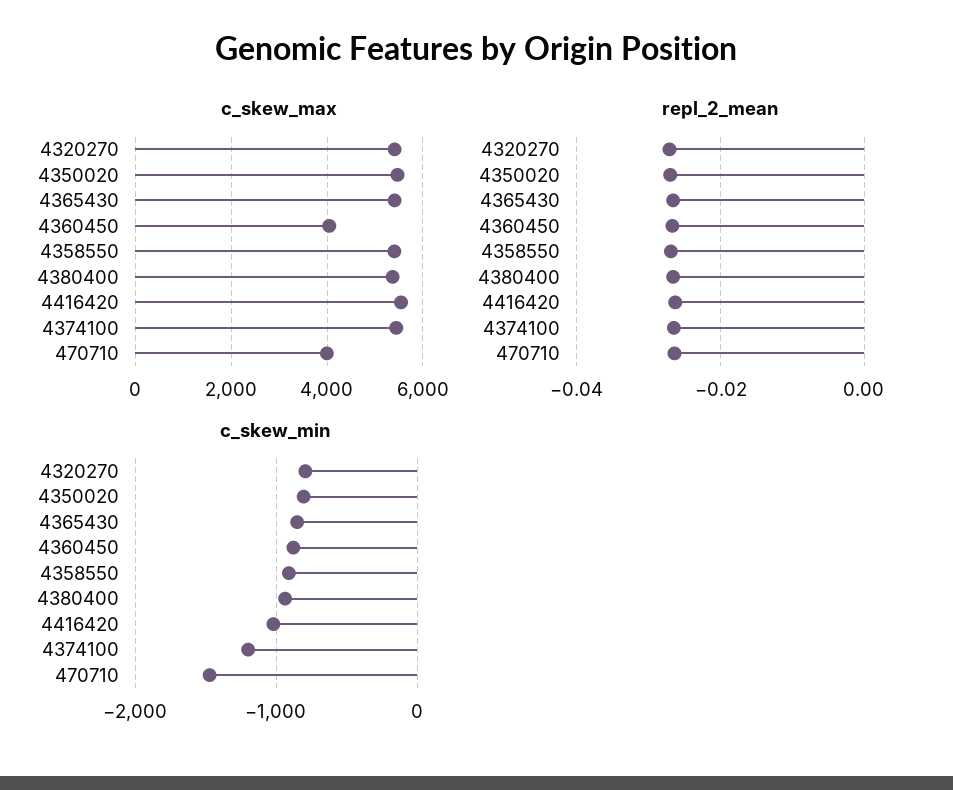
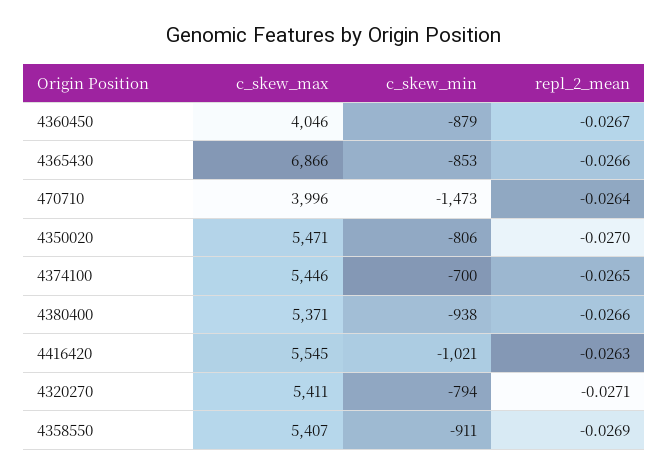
  {
    "c_skew_max": {
      "4320270": 5411,
      "4350020": 5471,
-     "4365430": 5400,
+     "4365430": 6866,
      "4360450": 4046,
      "4358550": 5407,
      "4380400": 5371,
      "4416420": 5545,
      "4374100": 5446,
      "470710": 3996
    },
    "repl_2_mean": {
      "4320270": -0.0271,
      "4350020": -0.027,
      "4365430": -0.0266,
      "4360450": -0.0267,
      "4358550": -0.0269,
      "4380400": -0.0266,
      "4416420": -0.0263,
      "4374100": -0.0265,
      "470710": -0.0264
    },
    "c_skew_min": {
      "4320270": -794,
      "4350020": -806,
      "4365430": -853,
      "4360450": -879,
      "4358550": -911,
      "4380400": -938,
      "4416420": -1021,
-     "4374100": -1200,
+     "4374100": -700,
      "470710": -1473
    }
  }

